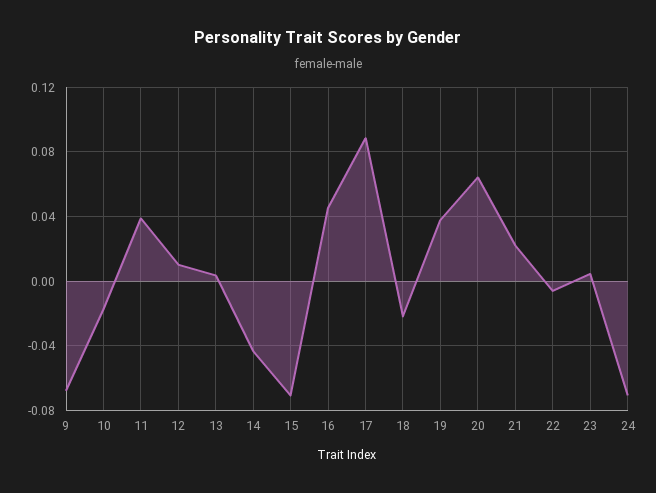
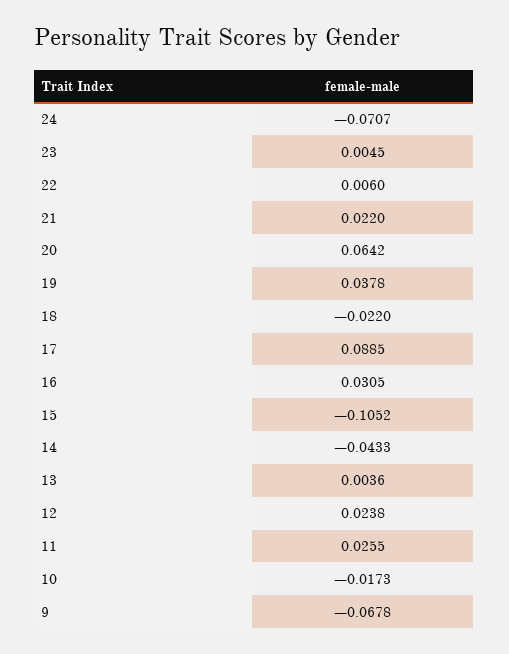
  {
    "9": -0.0678,
    "10": -0.0173,
-   "11": 0.04,
+   "11": 0.0255,
-   "12": 0.01,
+   "12": 0.0238,
    "13": 0.0036,
    "14": -0.0433,
-   "15": -0.07,
+   "15": -0.1052,
-   "16": 0.045,
+   "16": 0.0305,
    "17": 0.0885,
    "18": -0.022,
    "19": 0.0378,
    "20": 0.0642,
    "21": 0.022,
-   "22": -0.005,
+   "22": 0.006,
    "23": 0.0045,
    "24": -0.0707
  }

